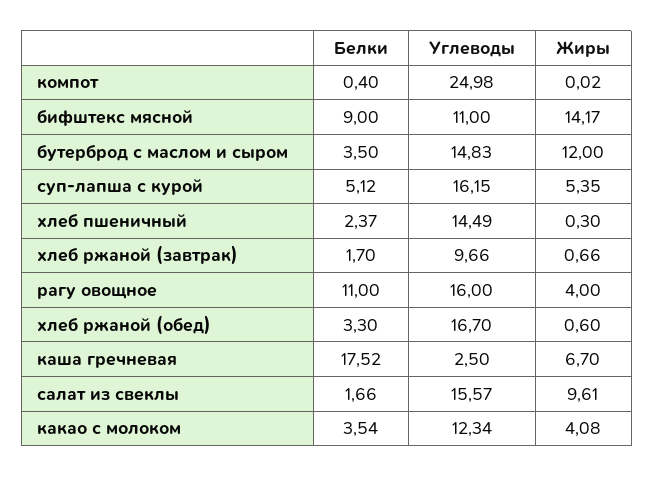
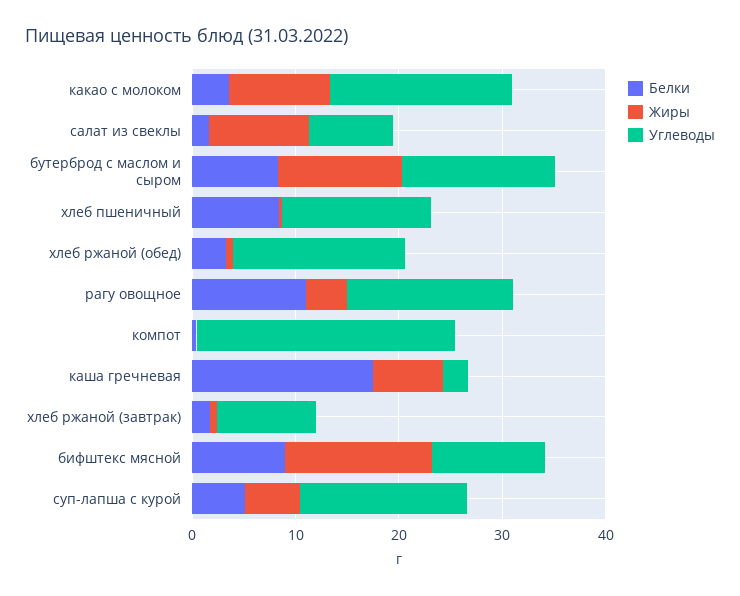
  {
    "Белки": {
      "компот": 0.4,
      "бифштекс мясной": 9,
-     "бутерброд с маслом и сыром": 3.5,
+     "бутерброд с маслом и сыром": 8,
      "суп-лапша с курой": 5.12,
-     "хлеб пшеничный": 2.37,
+     "хлеб пшеничный": 8,
      "хлеб ржаной (завтрак)": 1.7,
      "рагу овощное": 11,
      "хлеб ржаной (обед)": 3.3,
      "каша гречневая": 17.52,
      "салат из свеклы": 1.66,
      "какао с молоком": 3.54
    },
    "Углеводы": {
      "компот": 24.98,
      "бифштекс мясной": 11,
      "бутерброд с маслом и сыром": 14.83,
      "суп-лапша с курой": 16.15,
      "хлеб пшеничный": 14.49,
      "хлеб ржаной (завтрак)": 9.66,
      "рагу овощное": 16,
      "хлеб ржаной (обед)": 16.7,
      "каша гречневая": 2.5,
-     "салат из свеклы": 15.57,
+     "салат из свеклы": 8,
-     "какао с молоком": 12.34
+     "какао с молоком": 18
    },
    "Жиры": {
      "компот": 0.02,
      "бифштекс мясной": 14.17,
      "бутерброд с маслом и сыром": 12,
      "суп-лапша с курой": 5.35,
      "хлеб пшеничный": 0.3,
      "хлеб ржаной (завтрак)": 0.66,
      "рагу овощное": 4,
      "хлеб ржаной (обед)": 0.6,
      "каша гречневая": 6.7,
      "салат из свеклы": 9.61,
-     "какао с молоком": 4.08
+     "какао с молоком": 10
    }
  }

